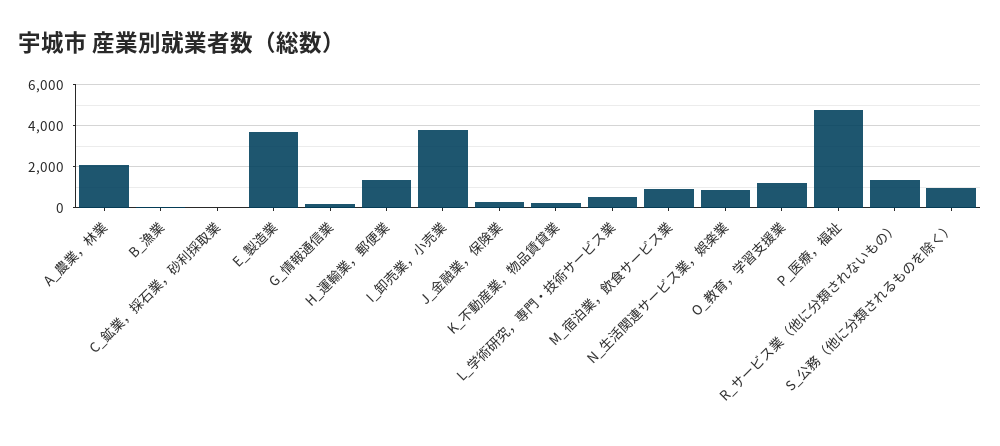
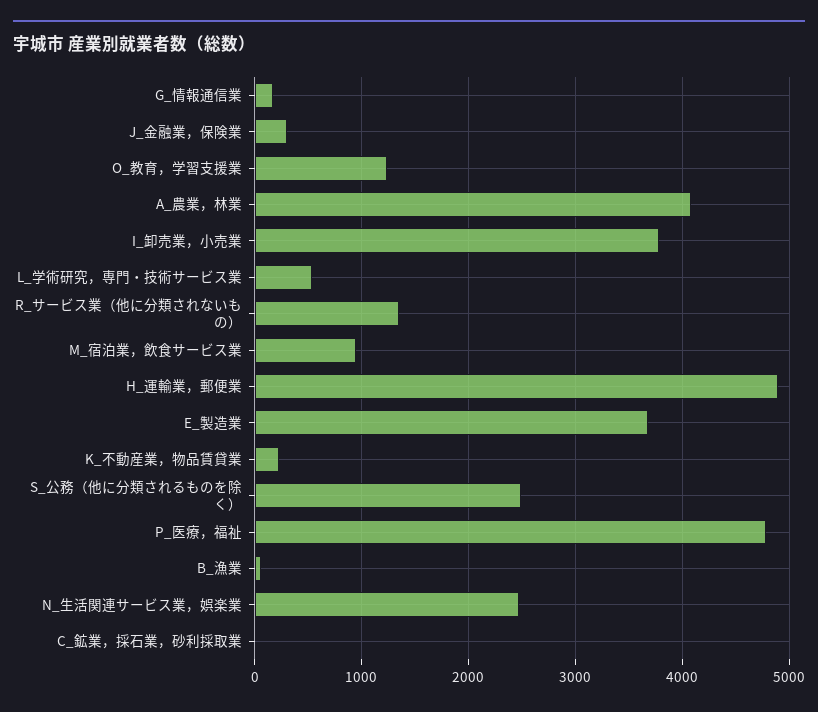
  {
-   "A_農業，林業": 2000,
+   "A_農業，林業": 4100,
    "B_漁業": 100,
    "C_鉱業，採石業，砂利採取業": 0,
    "E_製造業": 3700,
    "G_情報通信業": 200,
-   "H_運輸業，郵便業": 1500,
+   "H_運輸業，郵便業": 4900,
    "I_卸売業，小売業": 3800,
    "J_金融業，保険業": 300,
    "K_不動産業，物品賃貸業": 200,
    "L_学術研究，専門・技術サービス業": 500,
    "M_宿泊業，飲食サービス業": 900,
-   "N_生活関連サービス業，娯楽業": 1000,
+   "N_生活関連サービス業，娯楽業": 2500,
    "O_教育，学習支援業": 1200,
    "P_医療，福祉": 4800,
    "R_サービス業（他に分類されないもの）": 1300,
-   "S_公務（他に分類されるものを除く）": 1000
+   "S_公務（他に分類されるものを除く）": 2500
  }

